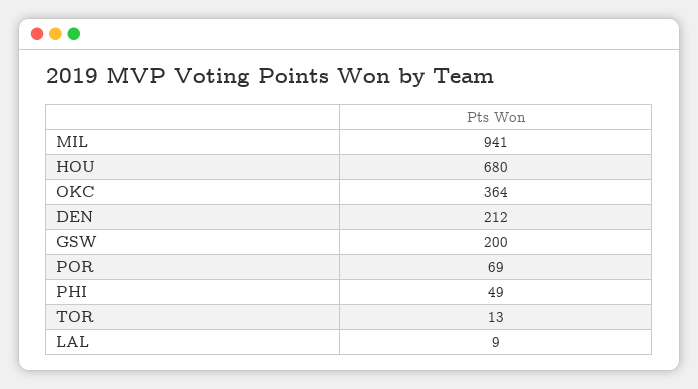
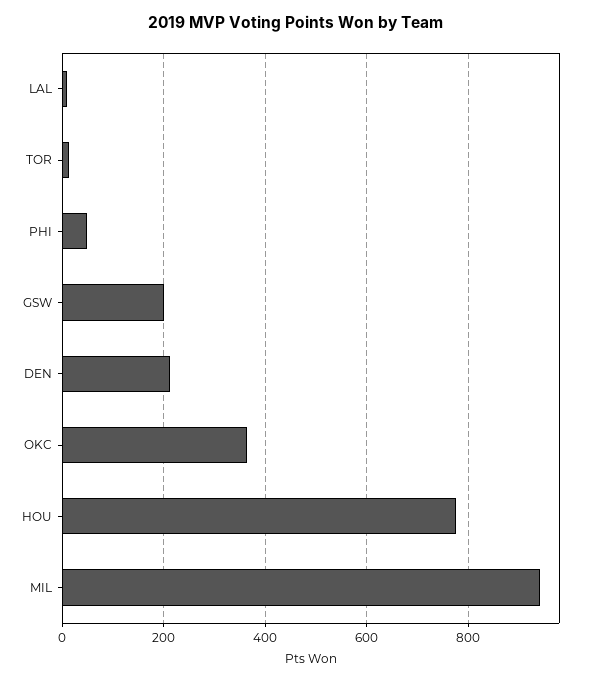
  {
    "MIL": 941,
-   "HOU": 680,
+   "HOU": 780,
    "OKC": 364,
    "DEN": 212,
    "GSW": 200,
-   "POR": 69,
    "PHI": 49,
    "TOR": 13,
    "LAL": 9
  }

